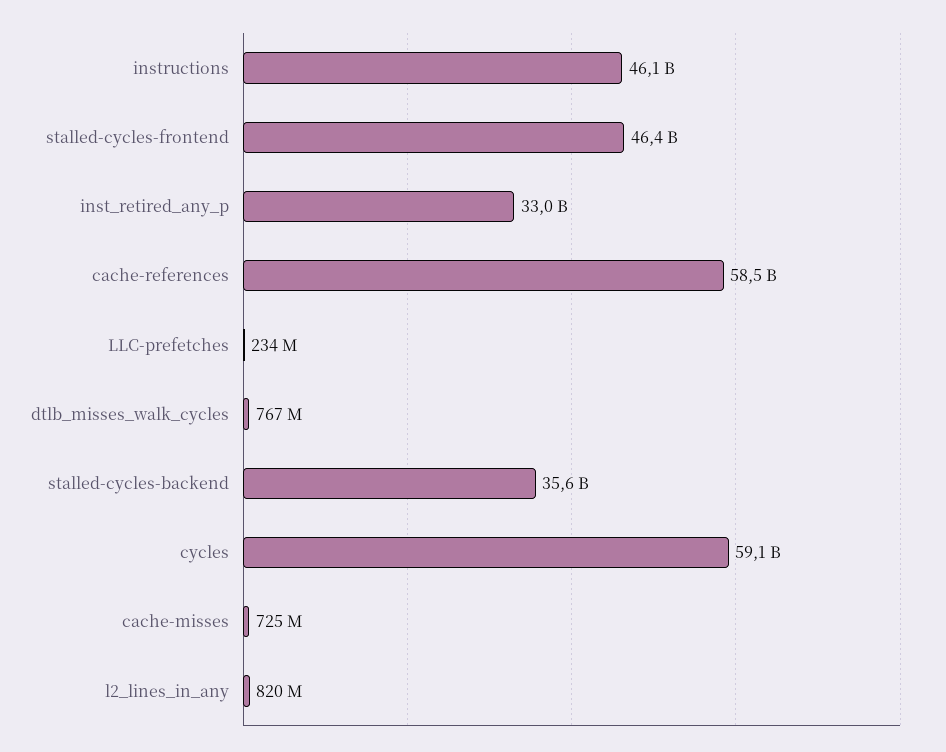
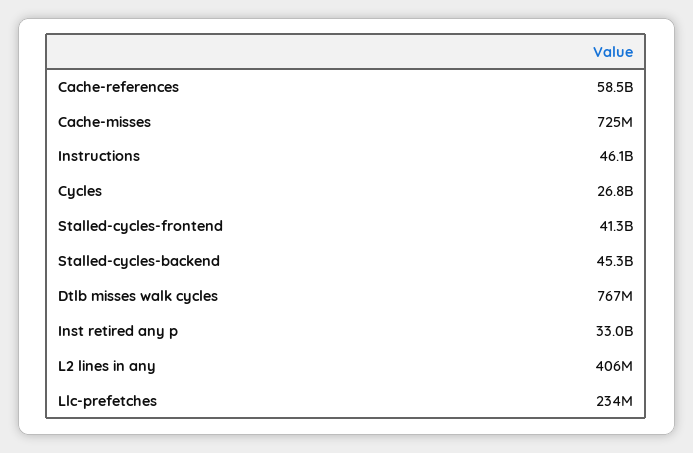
  {
    "instructions": 46100000000,
-   "stalled-cycles-frontend": 46400000000,
+   "stalled-cycles-frontend": 41300000000,
    "inst_retired_any_p": 33000000000,
    "cache-references": 58500000000,
    "LLC-prefetches": 234000000,
    "dtlb_misses_walk_cycles": 767000000,
-   "stalled-cycles-backend": 35600000000,
+   "stalled-cycles-backend": 45300000000,
-   "cycles": 59100000000,
+   "cycles": 26800000000,
    "cache-misses": 725000000,
-   "l2_lines_in_any": 820000000
+   "l2_lines_in_any": 406000000
  }

